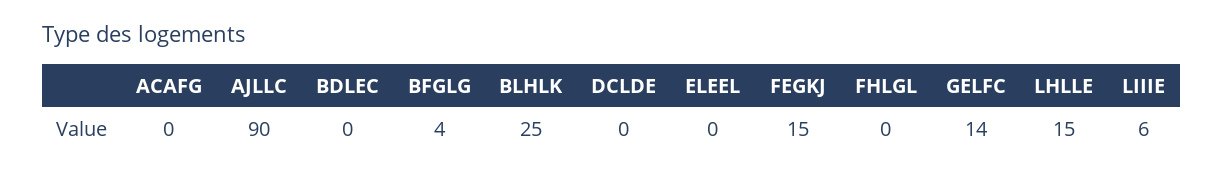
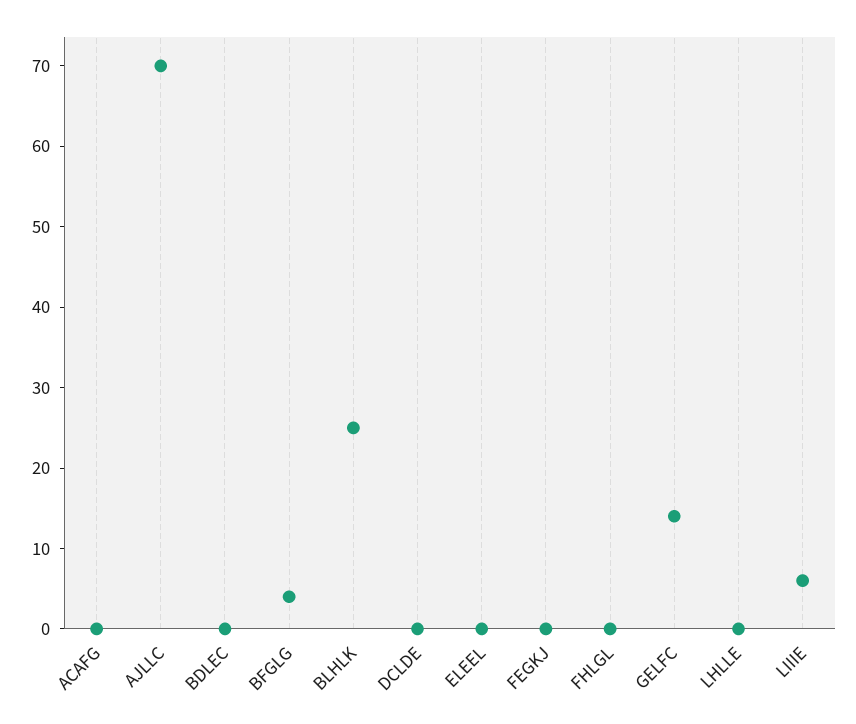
  {
    "ACAFG": 0,
-   "AJLLC": 90,
+   "AJLLC": 70,
    "BDLEC": 0,
    "BFGLG": 4,
    "BLHLK": 25,
    "DCLDE": 0,
    "ELEEL": 0,
-   "FEGKJ": 15,
+   "FEGKJ": 0,
    "FHLGL": 0,
    "GELFC": 14,
-   "LHLLE": 15,
+   "LHLLE": 0,
    "LIIIE": 6
  }

